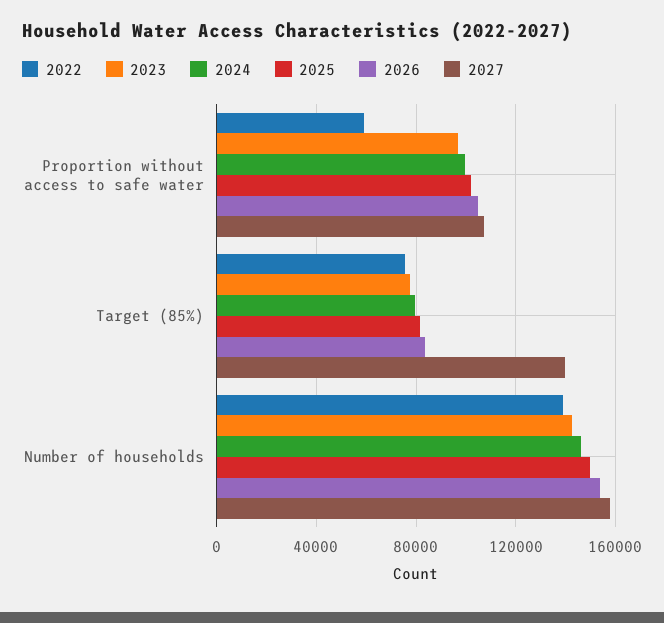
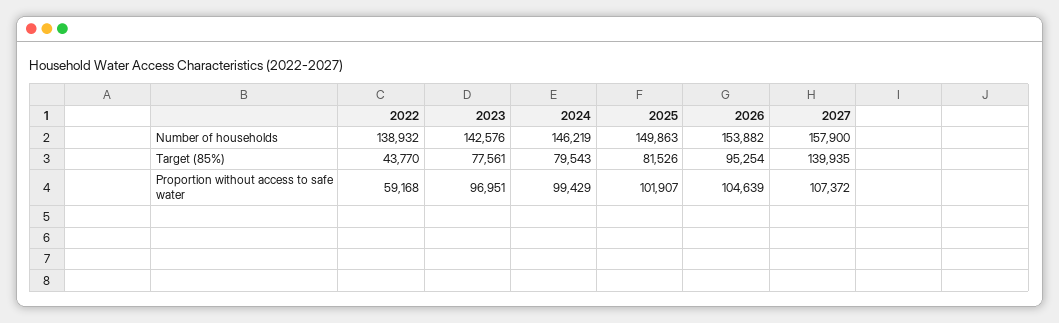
  {
    "2022": {
      "Proportion without access to safe water": 59168,
-     "Target (85%)": 75000,
+     "Target (85%)": 43770,
      "Number of households": 138932
    },
    "2023": {
      "Proportion without access to safe water": 96951,
      "Target (85%)": 77561,
      "Number of households": 142576
    },
    "2024": {
      "Proportion without access to safe water": 99429,
      "Target (85%)": 79543,
      "Number of households": 146219
    },
    "2025": {
      "Proportion without access to safe water": 101907,
      "Target (85%)": 81526,
      "Number of households": 149863
    },
    "2026": {
      "Proportion without access to safe water": 104639,
-     "Target (85%)": 85000,
+     "Target (85%)": 95254,
      "Number of households": 153882
    },
    "2027": {
      "Proportion without access to safe water": 107372,
      "Target (85%)": 139935,
      "Number of households": 157900
    }
  }

